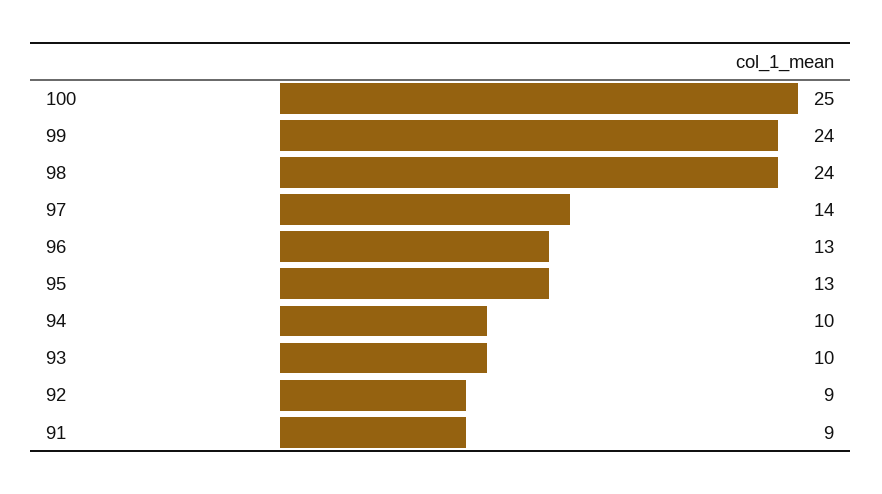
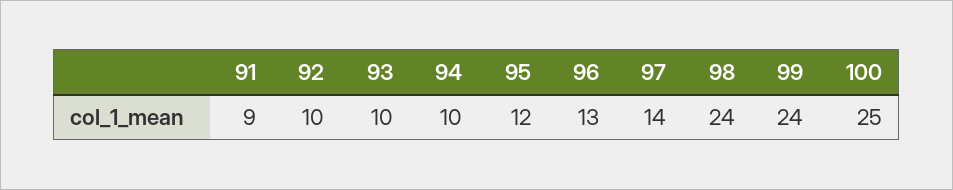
  {
    "100": 25,
    "99": 24,
    "98": 24,
    "97": 14,
    "96": 13,
-   "95": 13,
+   "95": 12,
    "94": 10,
    "93": 10,
-   "92": 9,
+   "92": 10,
    "91": 9
  }

